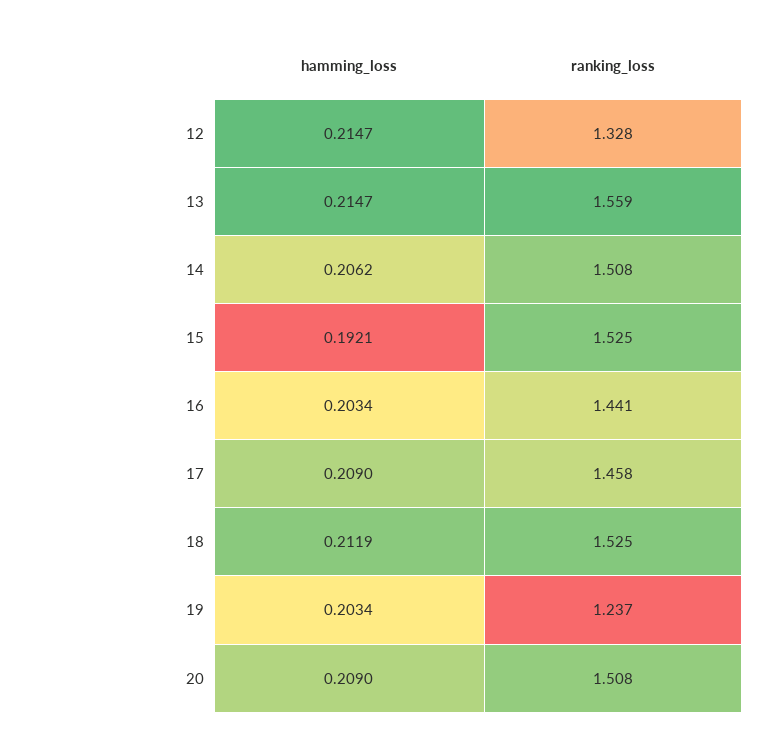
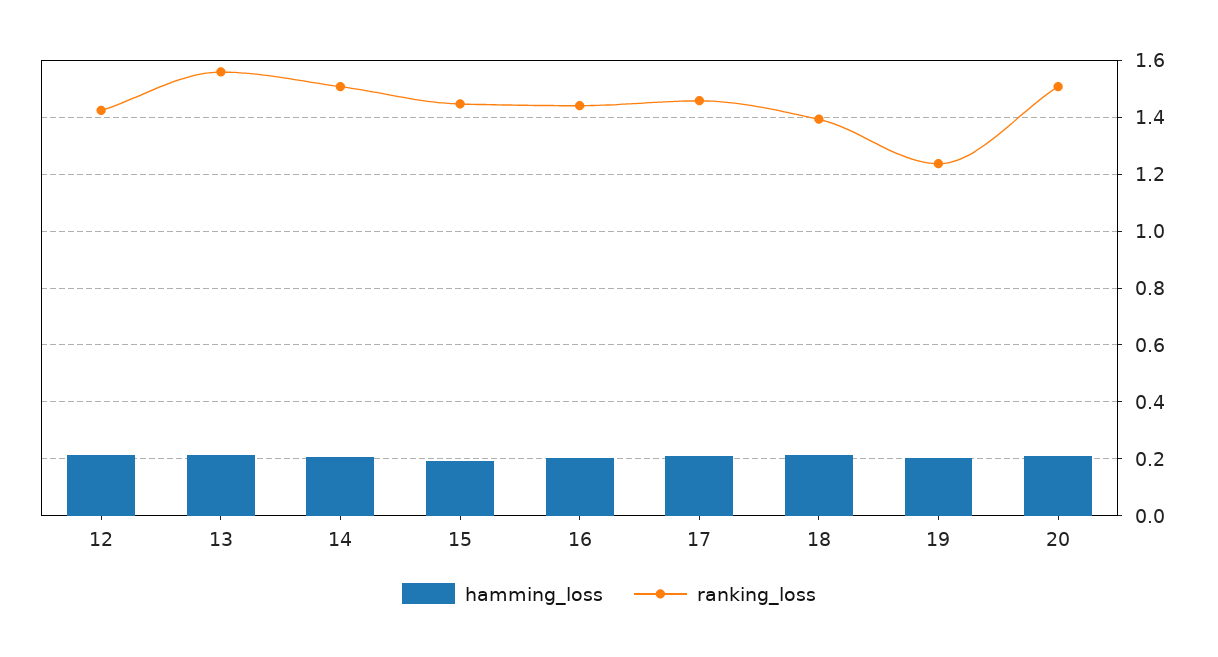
  {
    "hamming_loss": {
      "12": 0.2147,
      "13": 0.2147,
      "14": 0.2062,
      "15": 0.1921,
      "16": 0.2034,
      "17": 0.209,
      "18": 0.2119,
      "19": 0.2034,
      "20": 0.209
    },
    "ranking_loss": {
-     "12": 1.328,
+     "12": 1.425,
      "13": 1.559,
      "14": 1.508,
-     "15": 1.525,
+     "15": 1.45,
      "16": 1.441,
      "17": 1.458,
-     "18": 1.525,
+     "18": 1.4,
      "19": 1.237,
      "20": 1.508
    }
  }

